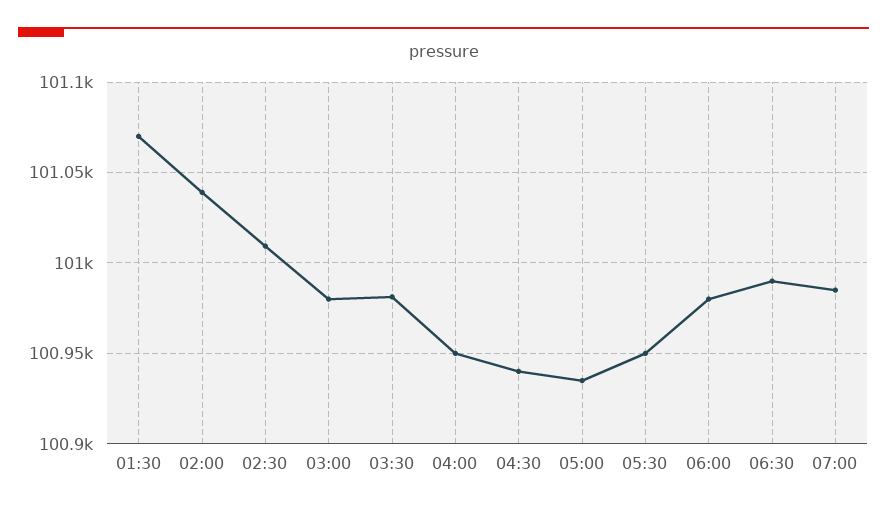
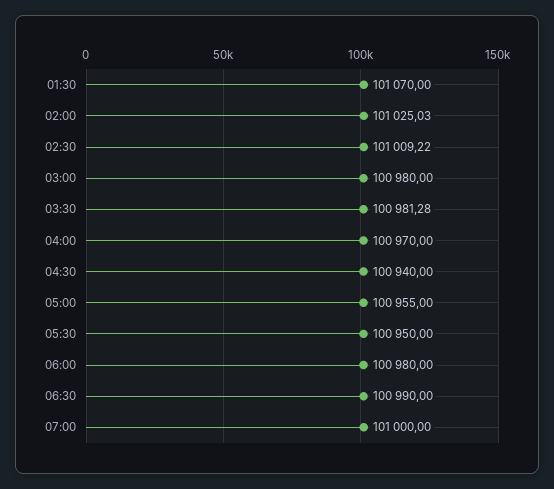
  {
    "01:30": 101070,
-   "02:00": 101040,
+   "02:00": 101025.03,
    "02:30": 101009.22,
    "03:00": 100980,
    "03:30": 100981.28,
-   "04:00": 100950,
+   "04:00": 100970,
    "04:30": 100940,
-   "05:00": 100935,
+   "05:00": 100955,
    "05:30": 100950,
    "06:00": 100980,
    "06:30": 100990,
-   "07:00": 100985
+   "07:00": 101000
  }

